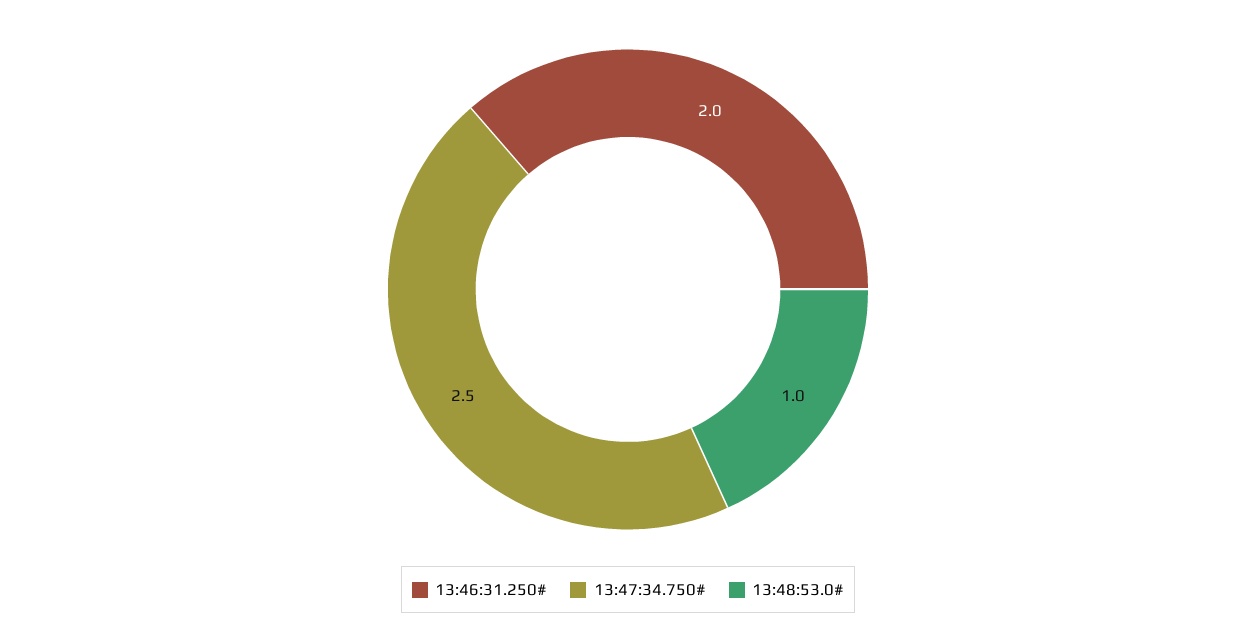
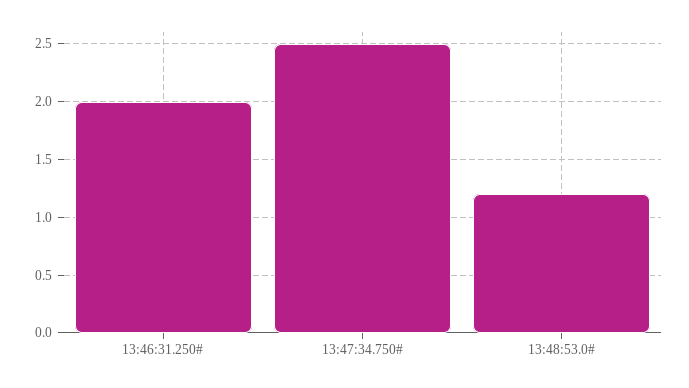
  {
    "13:46:31.250#": 2,
    "13:47:34.750#": 2.5,
-   "13:48:53.0#": 1
+   "13:48:53.0#": 1.2
  }

